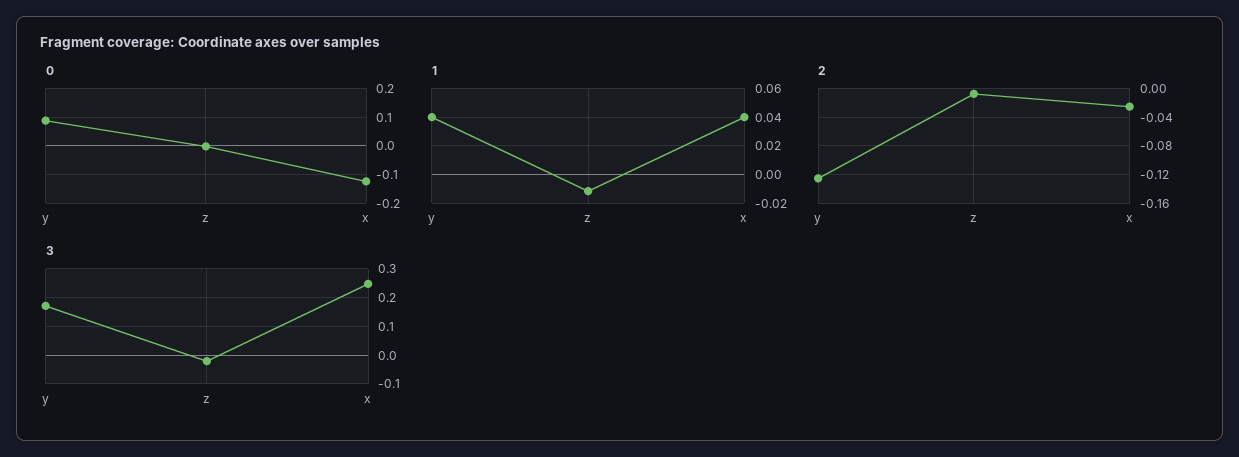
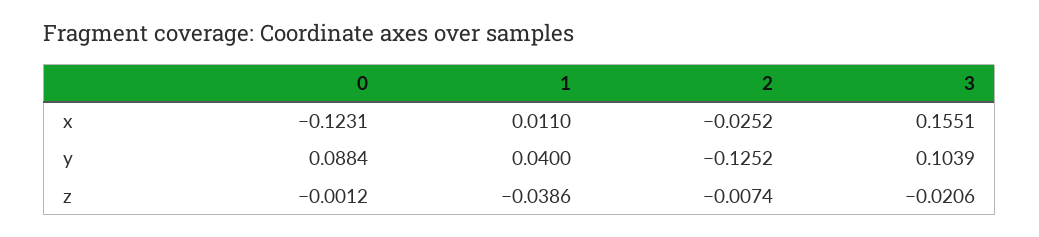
  {
    "0": {
      "y": 0.0884,
      "z": -0.0012,
      "x": -0.1231
    },
    "1": {
      "y": 0.04,
-     "z": -0.01,
+     "z": -0.0386,
-     "x": 0.04
+     "x": 0.011
    },
    "2": {
      "y": -0.1252,
      "z": -0.0074,
      "x": -0.0252
    },
    "3": {
-     "y": 0.175,
+     "y": 0.1039,
      "z": -0.0206,
-     "x": 0.25
+     "x": 0.1551
    }
  }

